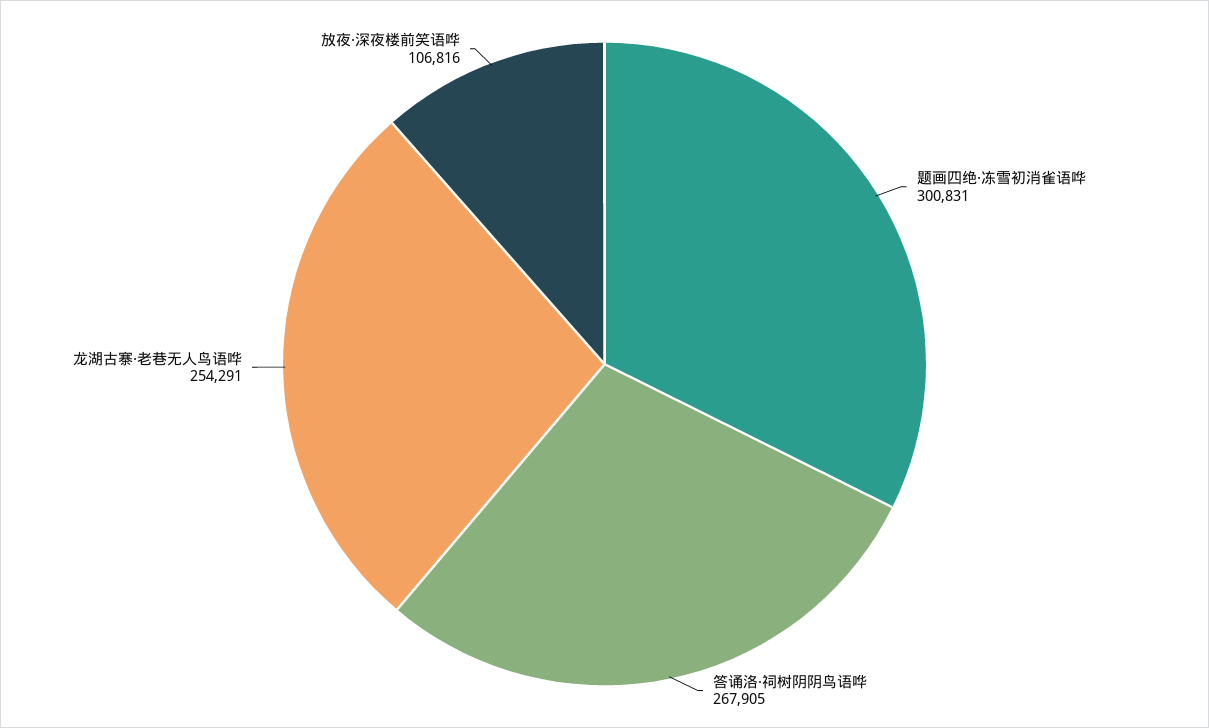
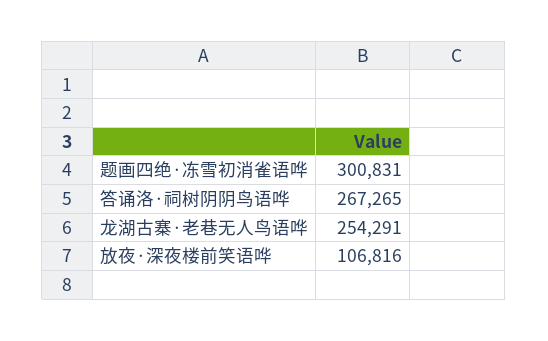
  {
    "题画四绝·冻雪初消雀语哗": 300831,
-   "答诵洛·祠树阴阴鸟语哗": 267905,
+   "答诵洛·祠树阴阴鸟语哗": 267265,
    "龙湖古寨·老巷无人鸟语哗": 254291,
    "放夜·深夜楼前笑语哗": 106816
  }

